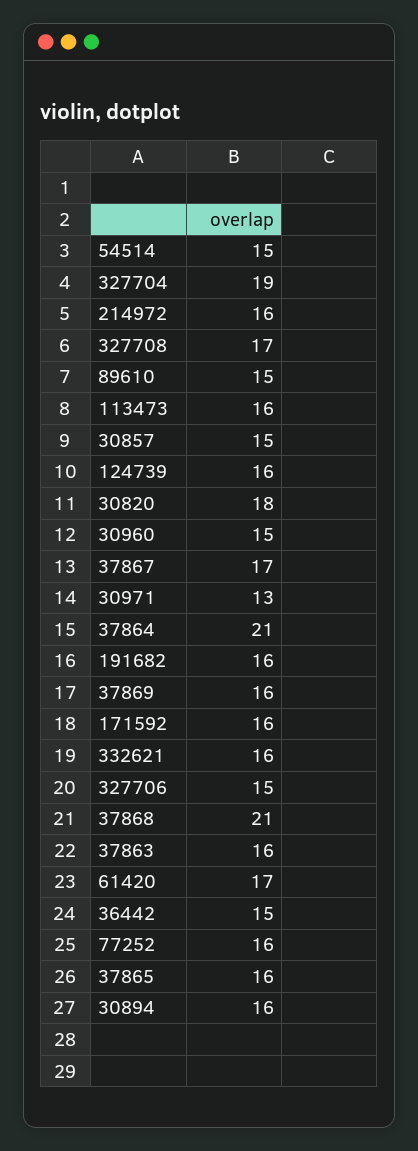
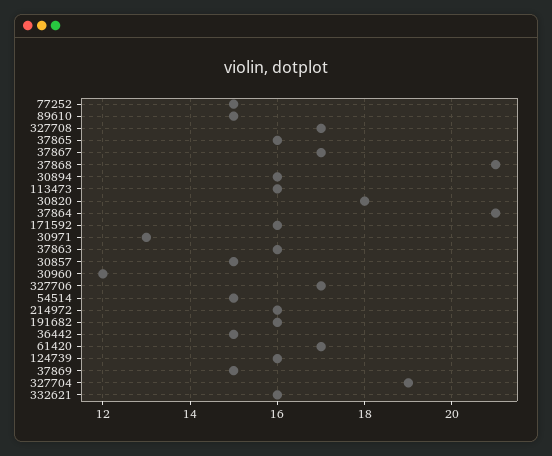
  {
    "54514": 15,
    "327704": 19,
    "214972": 16,
    "327708": 17,
    "89610": 15,
    "113473": 16,
    "30857": 15,
    "124739": 16,
    "30820": 18,
-   "30960": 15,
+   "30960": 12,
    "37867": 17,
    "30971": 13,
    "37864": 21,
    "191682": 16,
-   "37869": 16,
+   "37869": 15,
    "171592": 16,
    "332621": 16,
-   "327706": 15,
+   "327706": 17,
    "37868": 21,
    "37863": 16,
    "61420": 17,
    "36442": 15,
-   "77252": 16,
+   "77252": 15,
    "37865": 16,
    "30894": 16
  }

